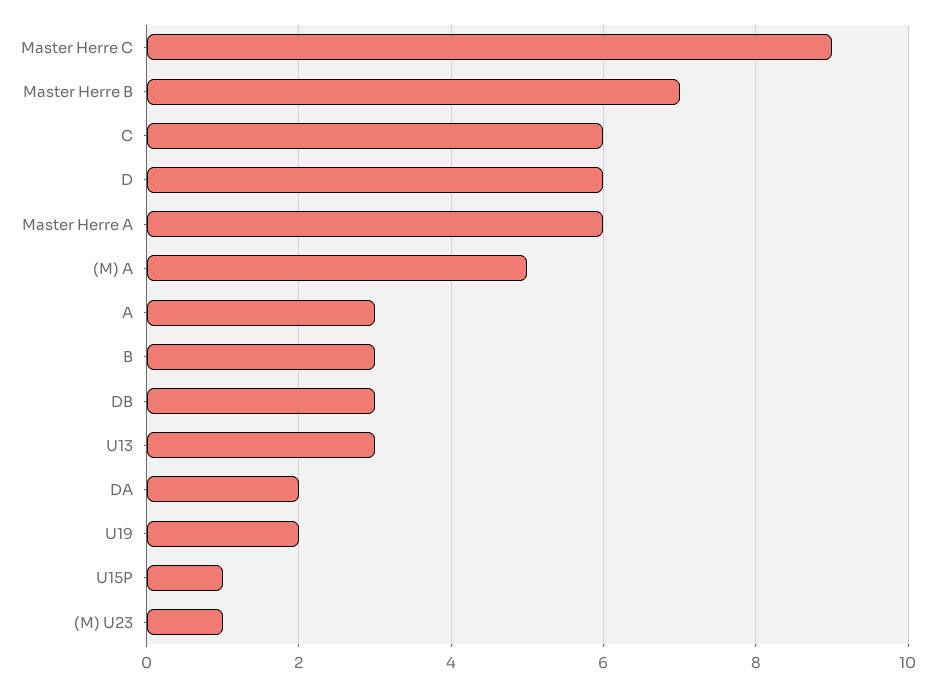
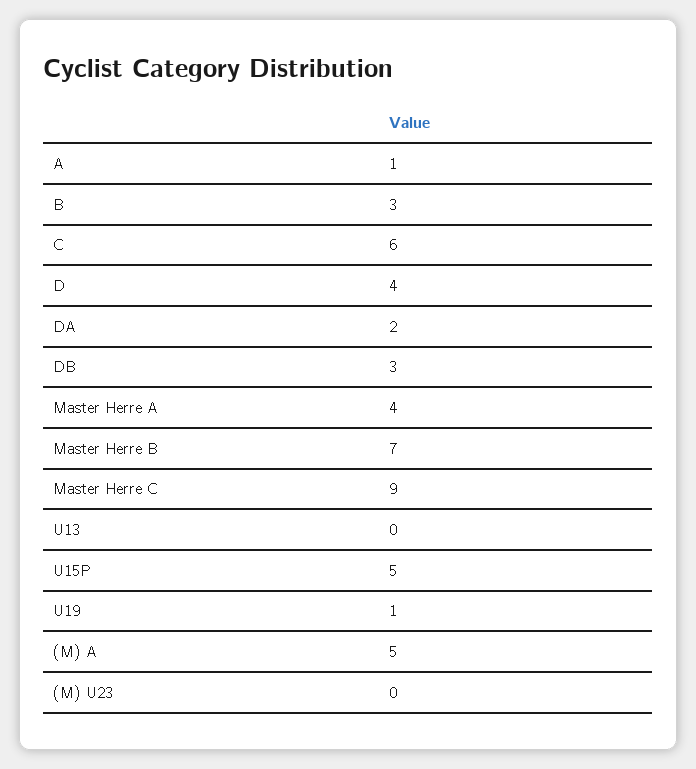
  {
    "Master Herre C": 9,
    "Master Herre B": 7,
    "C": 6,
-   "D": 6,
+   "D": 4,
-   "Master Herre A": 6,
+   "Master Herre A": 4,
    "(M) A": 5,
-   "A": 3,
+   "A": 1,
    "B": 3,
    "DB": 3,
-   "U13": 3,
+   "U13": 0,
    "DA": 2,
-   "U19": 2,
+   "U19": 1,
-   "U15P": 1,
+   "U15P": 5,
-   "(M) U23": 1
+   "(M) U23": 0
  }

